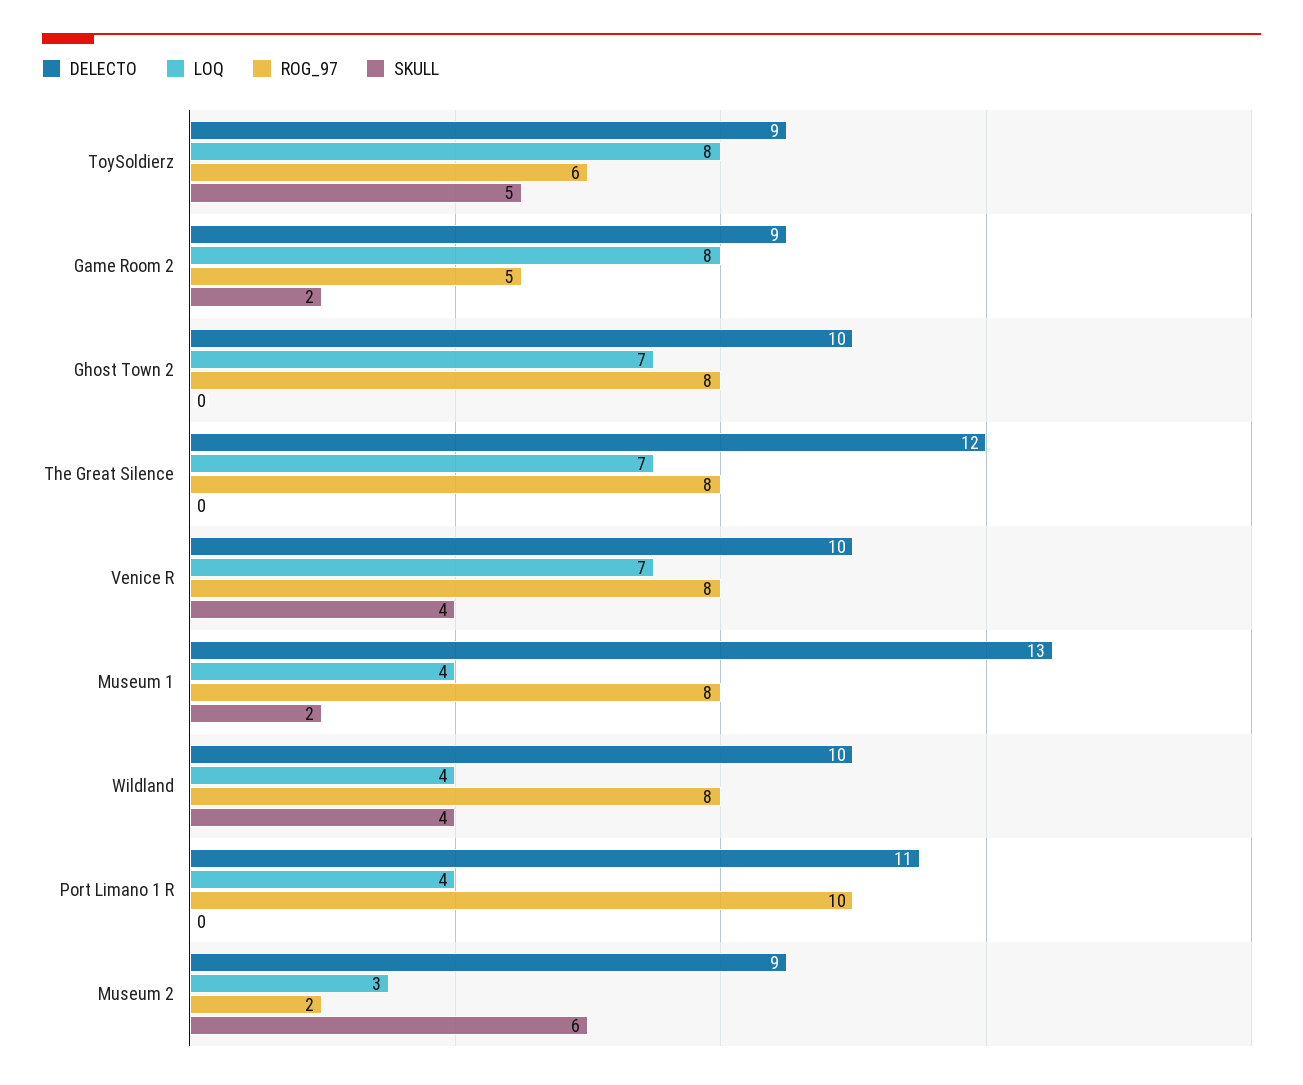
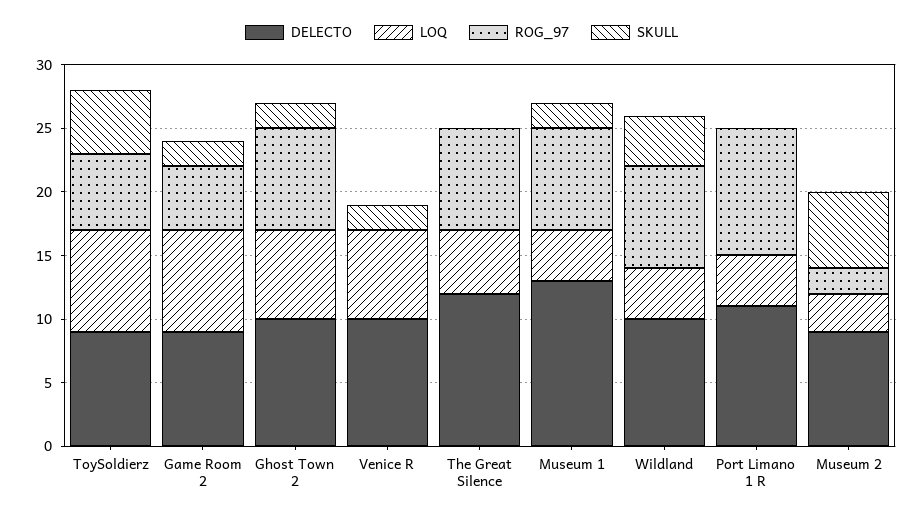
  {
    "DELECTO": {
      "ToySoldierz": 9,
      "Game Room 2": 9,
      "Ghost Town 2": 10,
      "The Great Silence": 12,
      "Venice R": 10,
      "Museum 1": 13,
      "Wildland": 10,
      "Port Limano 1 R": 11,
      "Museum 2": 9
    },
    "LOQ": {
      "ToySoldierz": 8,
      "Game Room 2": 8,
      "Ghost Town 2": 7,
-     "The Great Silence": 7,
+     "The Great Silence": 5,
      "Venice R": 7,
      "Museum 1": 4,
      "Wildland": 4,
      "Port Limano 1 R": 4,
      "Museum 2": 3
    },
    "ROG_97": {
      "ToySoldierz": 6,
      "Game Room 2": 5,
      "Ghost Town 2": 8,
      "The Great Silence": 8,
-     "Venice R": 8,
+     "Venice R": 0,
      "Museum 1": 8,
      "Wildland": 8,
      "Port Limano 1 R": 10,
      "Museum 2": 2
    },
    "SKULL": {
      "ToySoldierz": 5,
      "Game Room 2": 2,
-     "Ghost Town 2": 0,
+     "Ghost Town 2": 2,
      "The Great Silence": 0,
-     "Venice R": 4,
+     "Venice R": 2,
      "Museum 1": 2,
      "Wildland": 4,
      "Port Limano 1 R": 0,
      "Museum 2": 6
    }
  }

